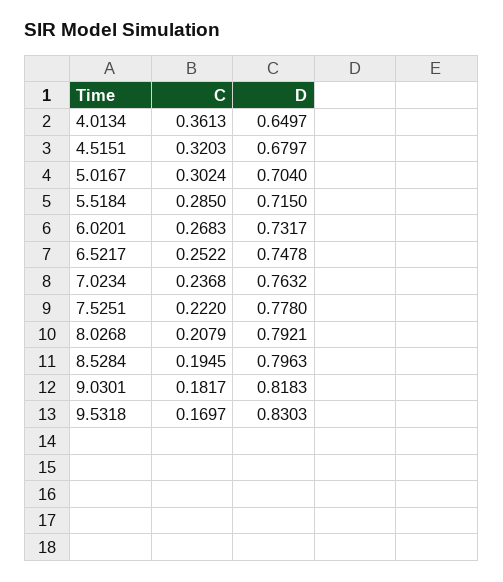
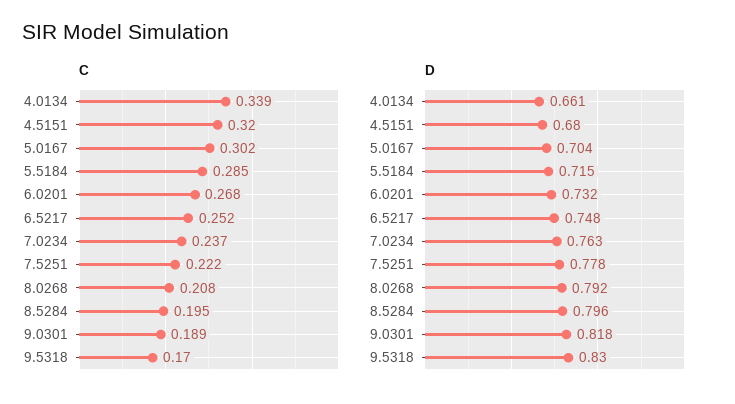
  {
    "C": {
-     "4.0134": 0.3613,
+     "4.0134": 0.339,
      "4.5151": 0.3203,
      "5.0167": 0.3024,
      "5.5184": 0.285,
      "6.0201": 0.2683,
      "6.5217": 0.2522,
      "7.0234": 0.2368,
      "7.5251": 0.222,
      "8.0268": 0.2079,
      "8.5284": 0.1945,
-     "9.0301": 0.1817,
+     "9.0301": 0.189,
      "9.5318": 0.1697
    },
    "D": {
-     "4.0134": 0.6497,
+     "4.0134": 0.661,
      "4.5151": 0.6797,
      "5.0167": 0.704,
      "5.5184": 0.715,
      "6.0201": 0.7317,
      "6.5217": 0.7478,
      "7.0234": 0.7632,
      "7.5251": 0.778,
      "8.0268": 0.7921,
      "8.5284": 0.7963,
      "9.0301": 0.8183,
      "9.5318": 0.8303
    }
  }

